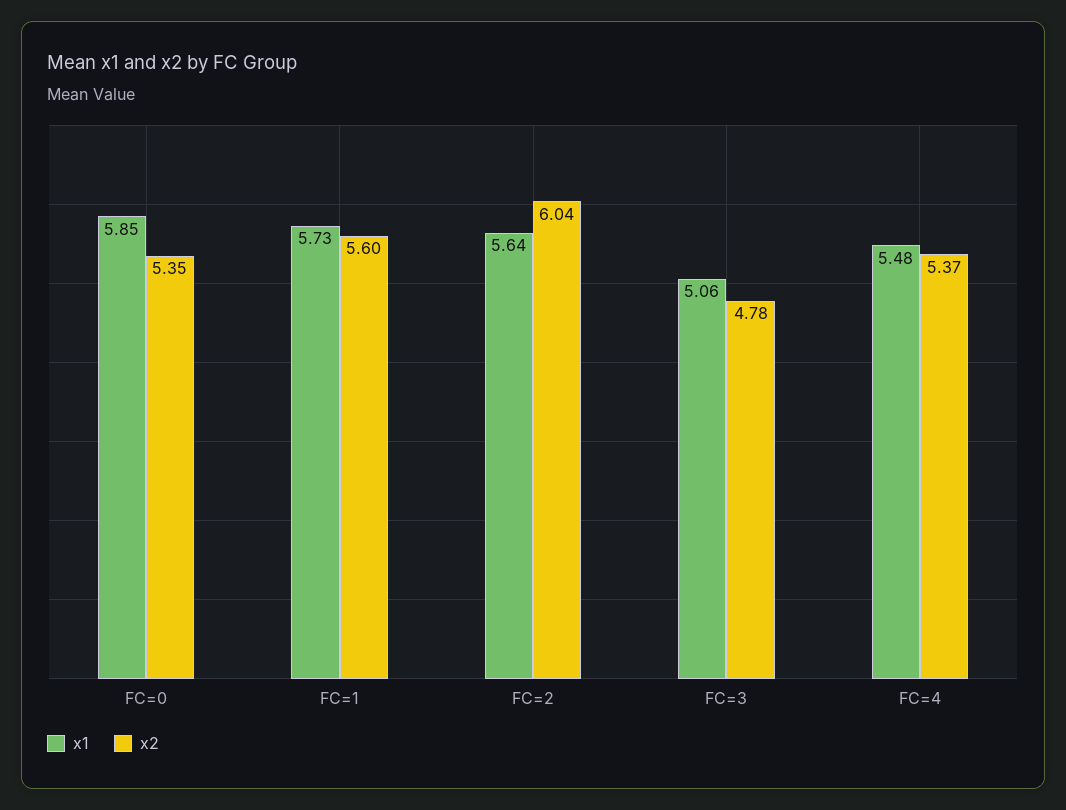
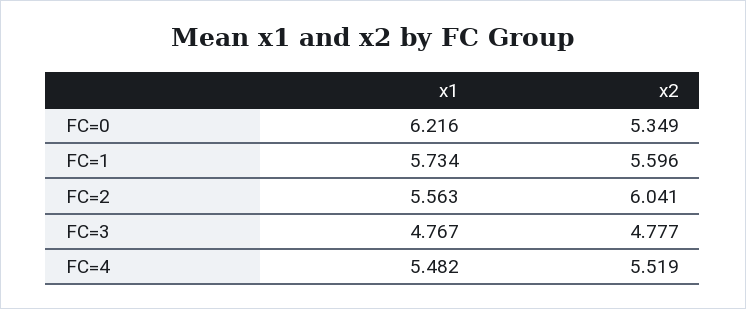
  {
    "x1": {
-     "FC=0": 5.85,
+     "FC=0": 6.216,
      "FC=1": 5.734,
-     "FC=2": 5.64,
+     "FC=2": 5.563,
-     "FC=3": 5.06,
+     "FC=3": 4.767,
      "FC=4": 5.482
    },
    "x2": {
      "FC=0": 5.349,
      "FC=1": 5.596,
      "FC=2": 6.041,
      "FC=3": 4.777,
-     "FC=4": 5.37
+     "FC=4": 5.519
    }
  }

